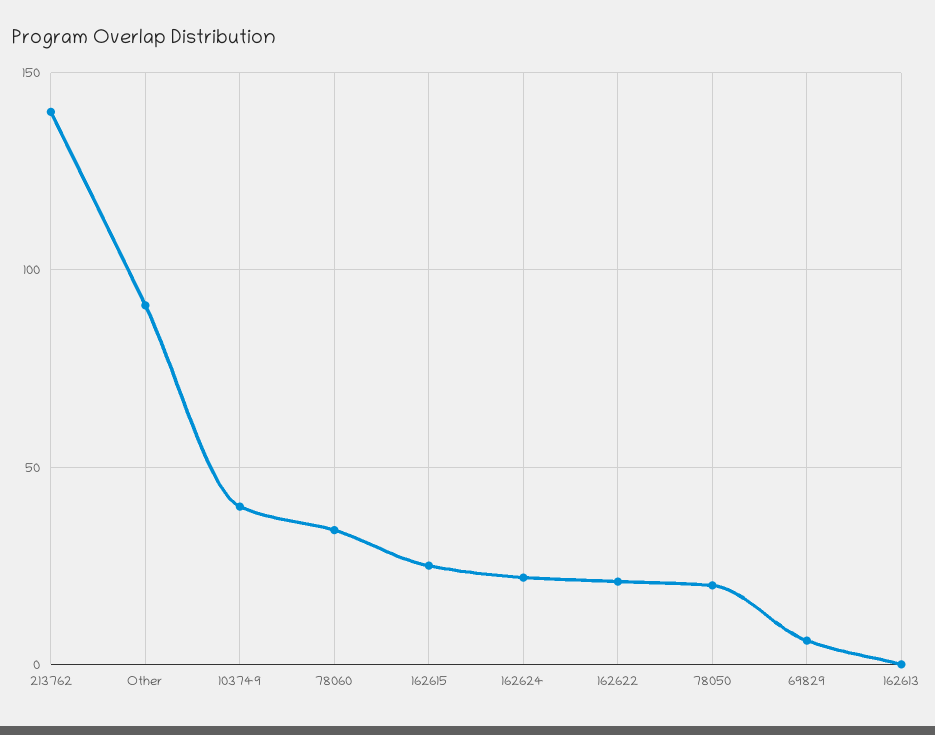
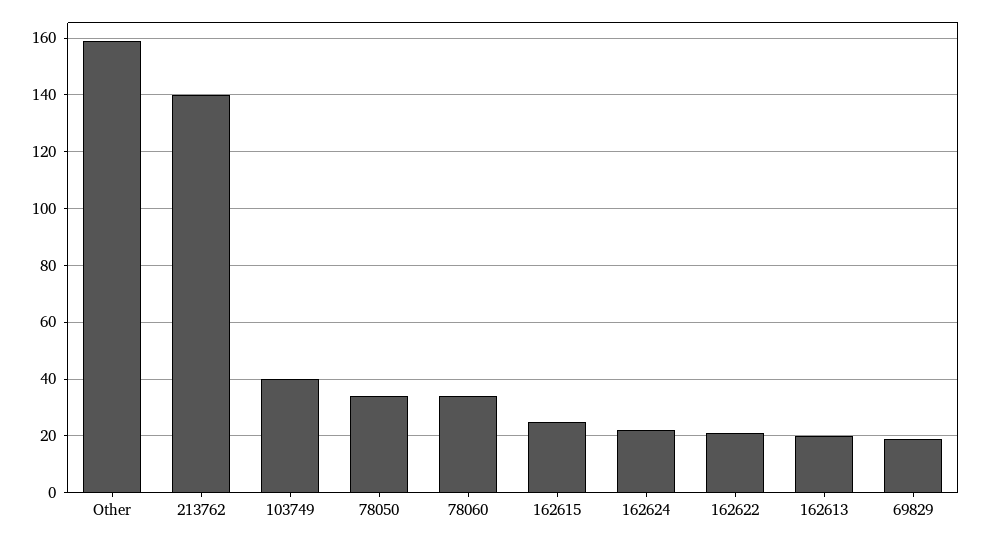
  {
    "213762": 140,
-   "Other": 90,
+   "Other": 160,
    "103749": 40,
    "78060": 35,
    "162615": 25,
    "162624": 20,
    "162622": 20,
-   "78050": 20,
+   "78050": 35,
-   "69829": 5,
+   "69829": 20,
-   "162613": 0
+   "162613": 20
  }

